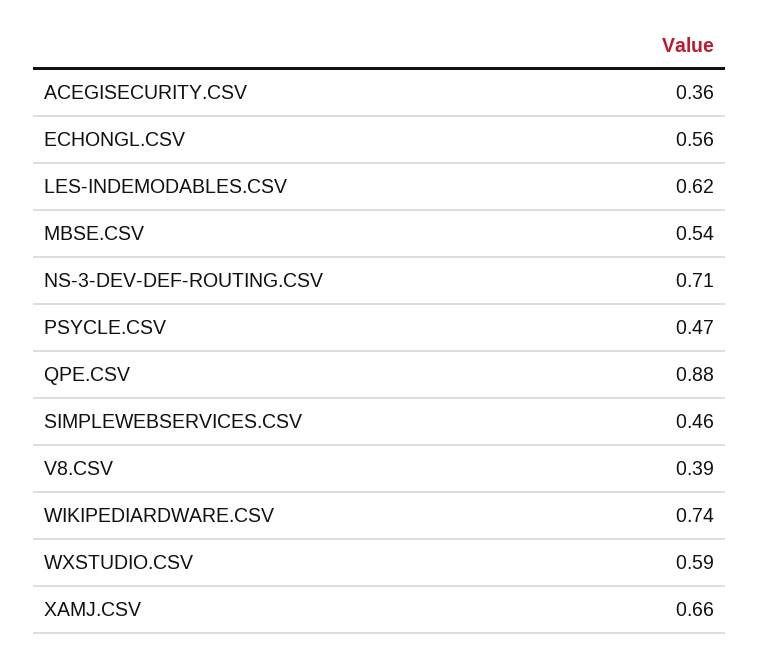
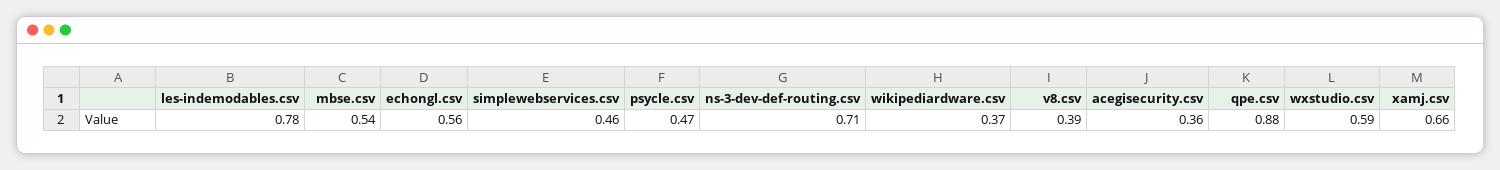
  {
    "ACEGISECURITY.CSV": 0.36,
    "ECHONGL.CSV": 0.56,
-   "LES-INDEMODABLES.CSV": 0.62,
+   "LES-INDEMODABLES.CSV": 0.78,
    "MBSE.CSV": 0.54,
    "NS-3-DEV-DEF-ROUTING.CSV": 0.71,
    "PSYCLE.CSV": 0.47,
    "QPE.CSV": 0.88,
    "SIMPLEWEBSERVICES.CSV": 0.46,
    "V8.CSV": 0.39,
-   "WIKIPEDIARDWARE.CSV": 0.74,
+   "WIKIPEDIARDWARE.CSV": 0.37,
    "WXSTUDIO.CSV": 0.59,
    "XAMJ.CSV": 0.66
  }

